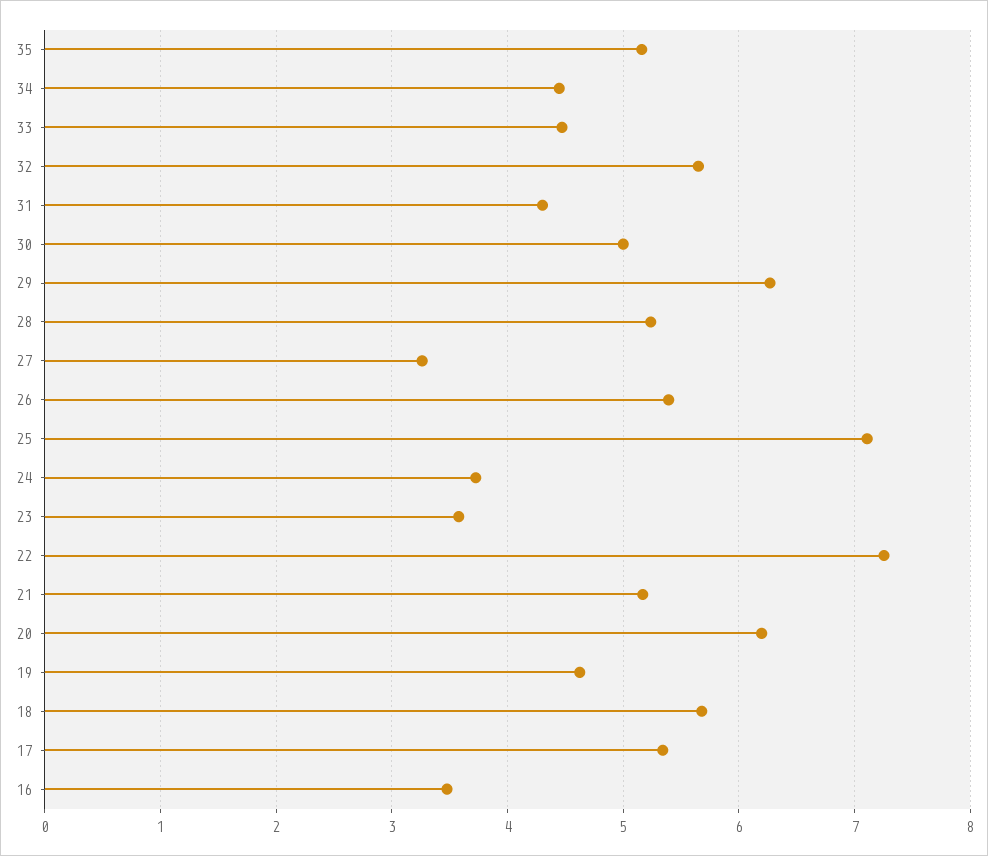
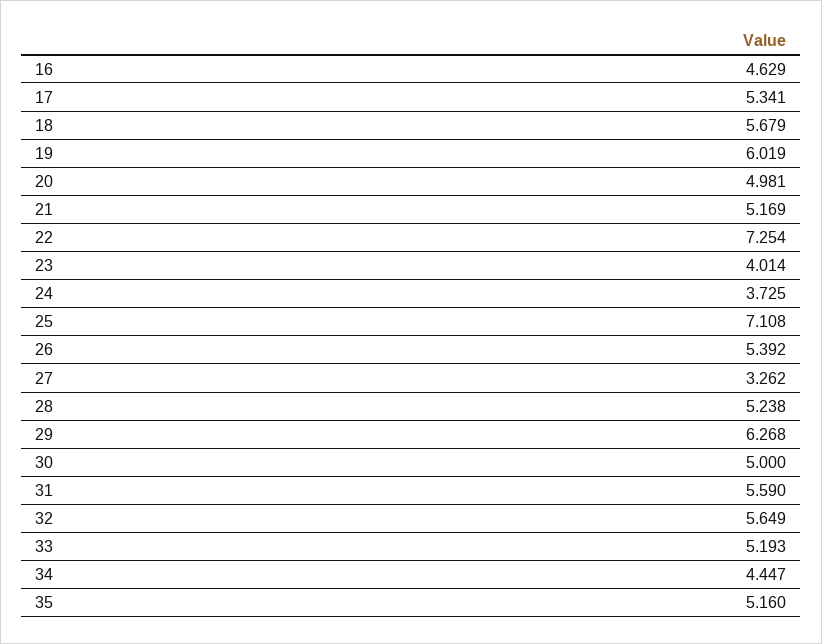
  {
    "35": 5.16,
    "34": 4.447,
-   "33": 4.5,
+   "33": 5.193,
    "32": 5.649,
-   "31": 4.3,
+   "31": 5.59,
    "30": 5,
    "29": 6.268,
    "28": 5.238,
    "27": 3.262,
    "26": 5.392,
    "25": 7.108,
    "24": 3.725,
-   "23": 3.6,
+   "23": 4.014,
    "22": 7.254,
    "21": 5.169,
-   "20": 6.2,
+   "20": 4.981,
-   "19": 4.6,
+   "19": 6.019,
    "18": 5.679,
    "17": 5.341,
-   "16": 3.5
+   "16": 4.629
  }

